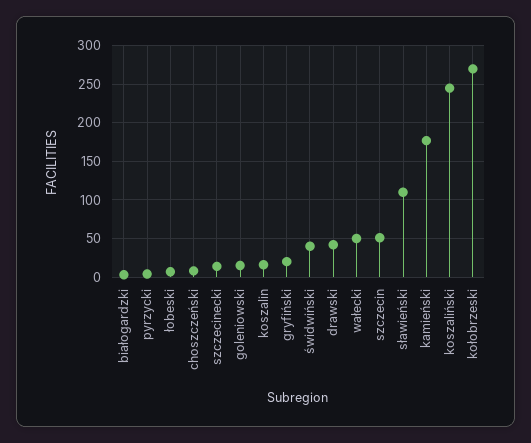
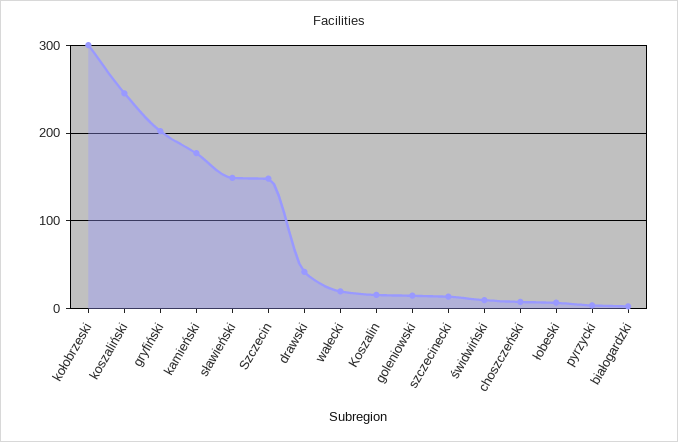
  {
    "białogardzki": 0,
    "pyrzycki": 0,
    "łobeski": 10,
    "choszczeński": 10,
    "szczecinecki": 10,
    "goleniowski": 20,
    "koszalin": 20,
-   "gryfiński": 20,
+   "gryfiński": 200,
-   "świdwiński": 40,
+   "świdwiński": 10,
    "drawski": 40,
-   "wałecki": 50,
+   "wałecki": 20,
-   "szczecin": 50,
+   "szczecin": 150,
-   "sławieński": 110,
+   "sławieński": 150,
    "kamieński": 180,
    "koszaliński": 250,
-   "kołobrzeski": 270
+   "kołobrzeski": 300
  }

